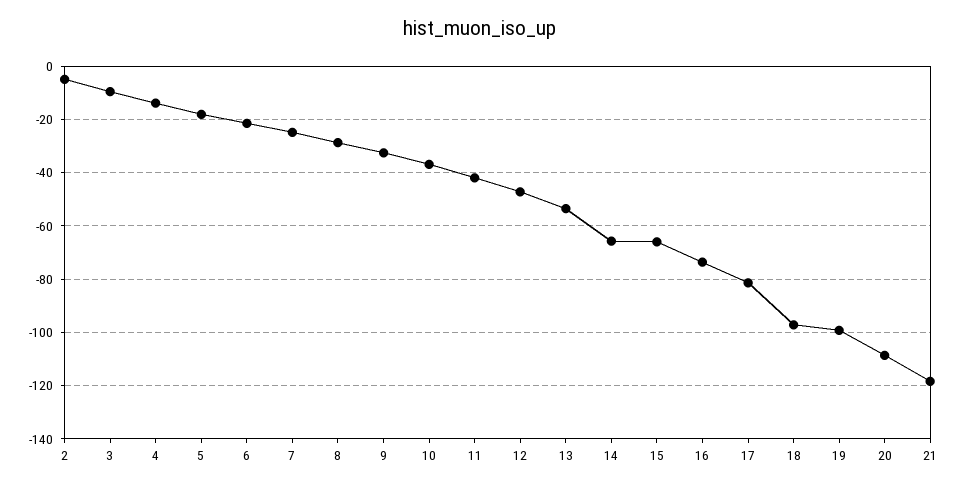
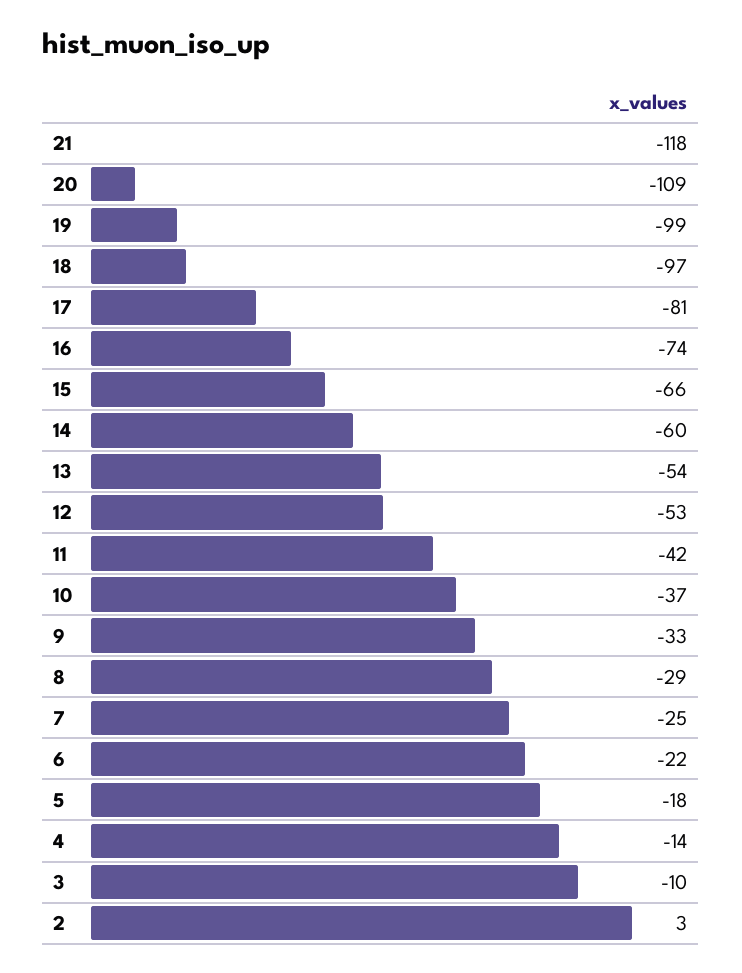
  {
-   "2": -5,
+   "2": 3,
    "3": -10,
    "4": -14,
    "5": -18,
    "6": -22,
    "7": -25,
    "8": -29,
    "9": -33,
    "10": -37,
    "11": -42,
-   "12": -47.5,
+   "12": -53,
    "13": -54,
-   "14": -65,
+   "14": -60,
    "15": -66,
    "16": -74,
    "17": -81,
    "18": -97,
    "19": -99,
    "20": -109,
    "21": -118
  }

